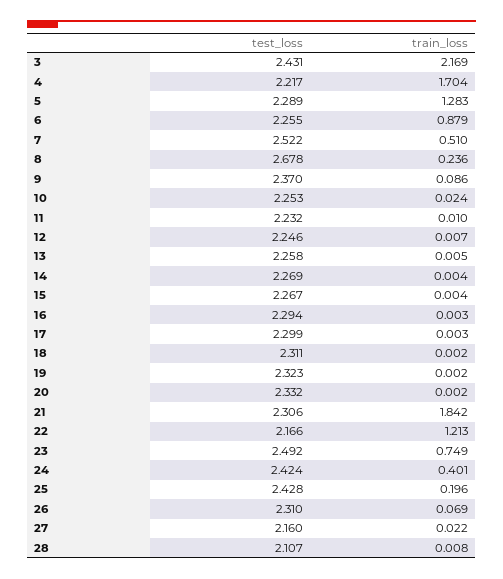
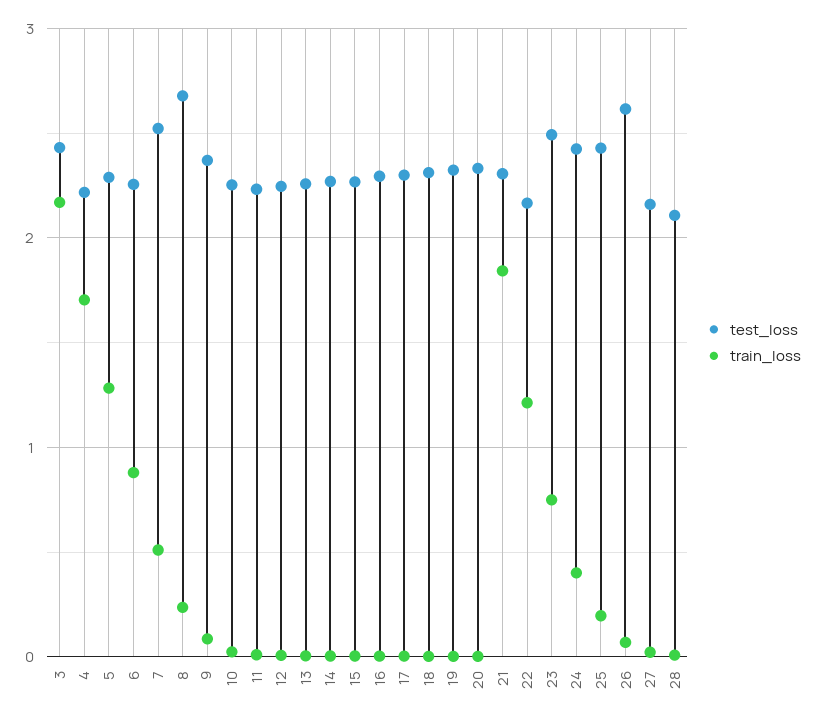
  {
    "test_loss": {
      "3": 2.431,
      "4": 2.217,
      "5": 2.289,
      "6": 2.255,
      "7": 2.522,
      "8": 2.678,
      "9": 2.37,
      "10": 2.253,
      "11": 2.232,
      "12": 2.246,
      "13": 2.258,
      "14": 2.269,
      "15": 2.267,
      "16": 2.294,
      "17": 2.299,
      "18": 2.311,
      "19": 2.323,
      "20": 2.332,
      "21": 2.306,
      "22": 2.166,
      "23": 2.492,
      "24": 2.424,
      "25": 2.428,
-     "26": 2.31,
+     "26": 2.6,
      "27": 2.16,
      "28": 2.107
    },
    "train_loss": {
      "3": 2.169,
      "4": 1.704,
      "5": 1.283,
      "6": 0.879,
      "7": 0.51,
      "8": 0.236,
      "9": 0.086,
      "10": 0.024,
      "11": 0.01,
      "12": 0.007,
      "13": 0.005,
      "14": 0.004,
      "15": 0.004,
      "16": 0.003,
      "17": 0.003,
      "18": 0.002,
      "19": 0.002,
      "20": 0.002,
      "21": 1.842,
      "22": 1.213,
      "23": 0.749,
      "24": 0.401,
      "25": 0.196,
      "26": 0.069,
      "27": 0.022,
      "28": 0.008
    }
  }

